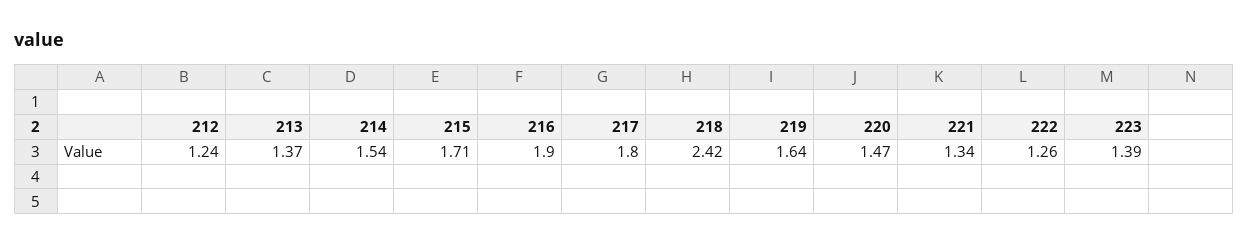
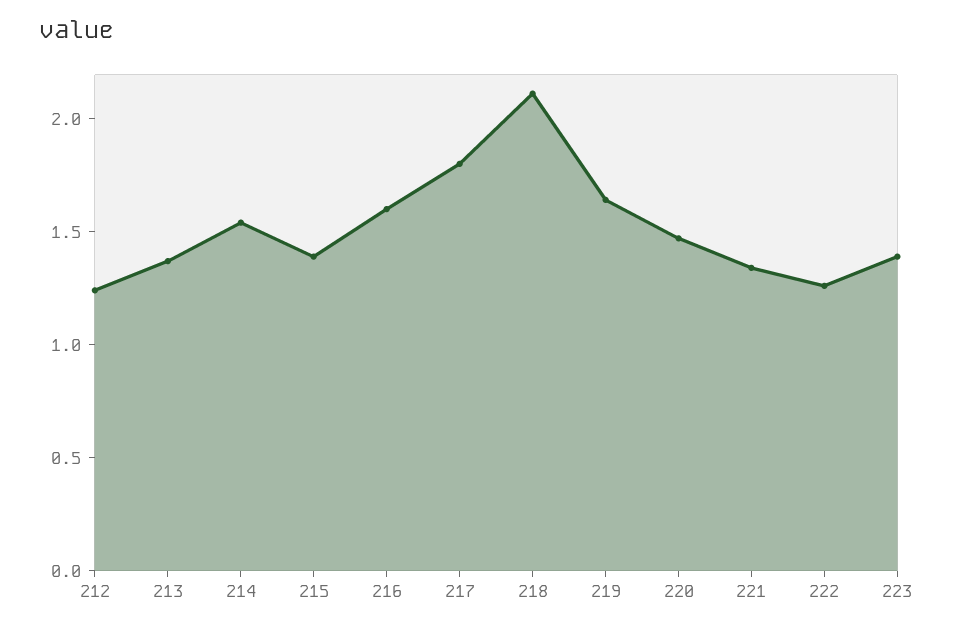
  {
    "212": 1.24,
    "213": 1.37,
    "214": 1.54,
-   "215": 1.71,
+   "215": 1.4,
-   "216": 1.9,
+   "216": 1.6,
    "217": 1.8,
-   "218": 2.42,
+   "218": 2.1,
    "219": 1.64,
    "220": 1.47,
    "221": 1.34,
    "222": 1.26,
    "223": 1.39
  }

